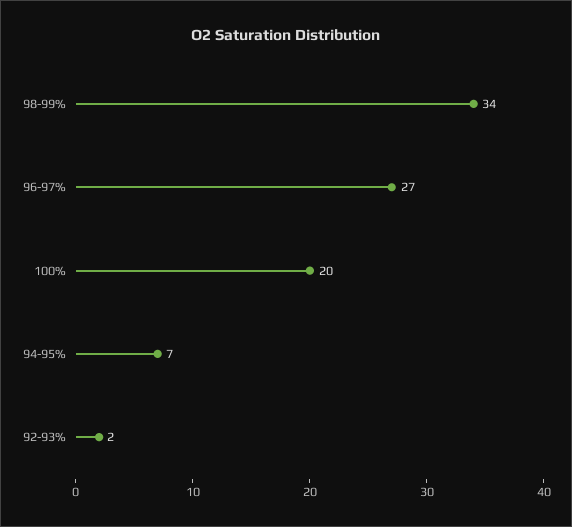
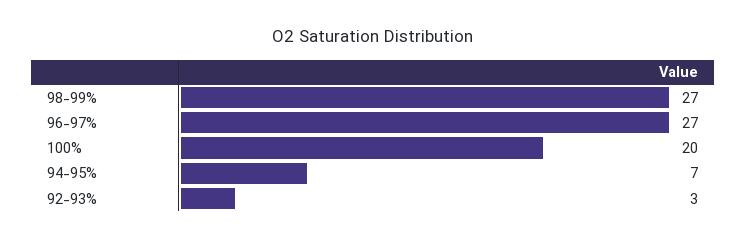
  {
-   "98-99%": 34,
+   "98-99%": 27,
    "96-97%": 27,
    "100%": 20,
    "94-95%": 7,
-   "92-93%": 2
+   "92-93%": 3
  }

